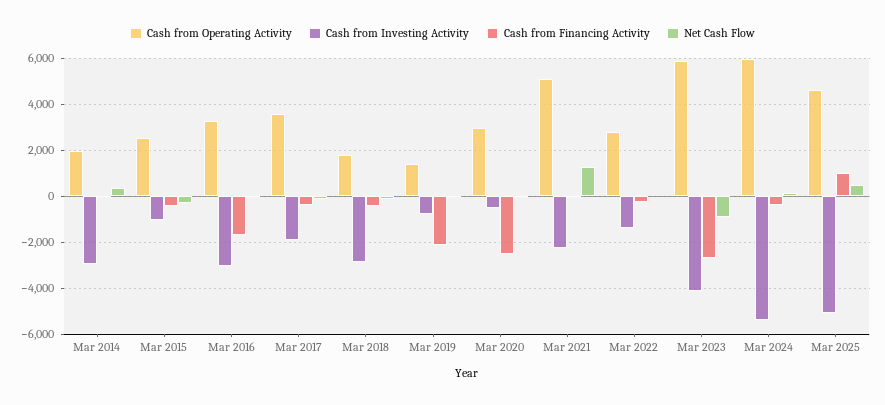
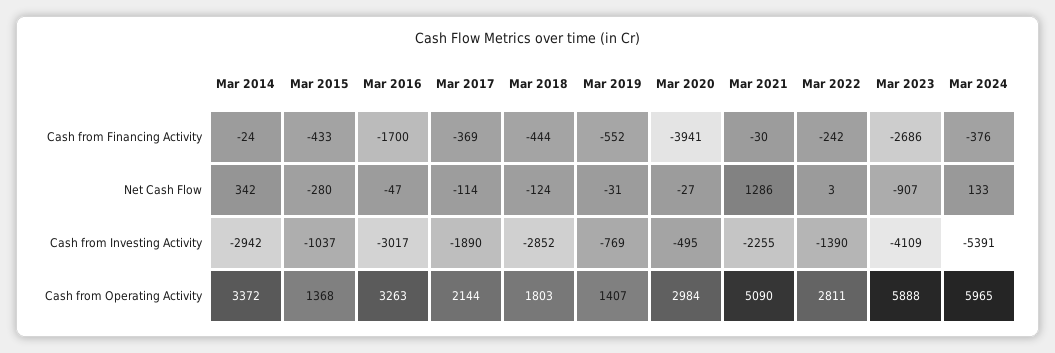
  {
    "Cash from Operating Activity": {
-     "Mar 2014": 2000,
+     "Mar 2014": 3372,
-     "Mar 2015": 2500,
+     "Mar 2015": 1368,
      "Mar 2016": 3263,
-     "Mar 2017": 3500,
+     "Mar 2017": 2144,
      "Mar 2018": 1803,
      "Mar 2019": 1407,
      "Mar 2020": 2984,
      "Mar 2021": 5090,
      "Mar 2022": 2811,
      "Mar 2023": 5888,
-     "Mar 2024": 5965,
+     "Mar 2024": 5965
-     "Mar 2025": 4500
    },
    "Cash from Investing Activity": {
      "Mar 2014": -2942,
      "Mar 2015": -1037,
      "Mar 2016": -3017,
      "Mar 2017": -1890,
      "Mar 2018": -2852,
      "Mar 2019": -769,
      "Mar 2020": -495,
      "Mar 2021": -2255,
      "Mar 2022": -1390,
      "Mar 2023": -4109,
-     "Mar 2024": -5391,
+     "Mar 2024": -5391
-     "Mar 2025": -5000
    },
    "Cash from Financing Activity": {
      "Mar 2014": -24,
      "Mar 2015": -433,
      "Mar 2016": -1700,
      "Mar 2017": -369,
      "Mar 2018": -444,
-     "Mar 2019": -2000,
+     "Mar 2019": -552,
-     "Mar 2020": -2500,
+     "Mar 2020": -3941,
      "Mar 2021": -30,
      "Mar 2022": -242,
      "Mar 2023": -2686,
-     "Mar 2024": -376,
+     "Mar 2024": -376
-     "Mar 2025": 1000
    },
    "Net Cash Flow": {
      "Mar 2014": 342,
      "Mar 2015": -280,
      "Mar 2016": -47,
      "Mar 2017": -114,
      "Mar 2018": -124,
      "Mar 2019": -31,
      "Mar 2020": -27,
      "Mar 2021": 1286,
      "Mar 2022": 3,
      "Mar 2023": -907,
-     "Mar 2024": 133,
+     "Mar 2024": 133
-     "Mar 2025": 500
    }
  }

